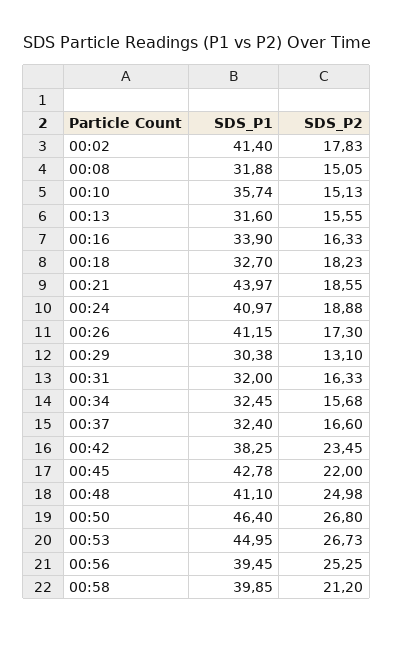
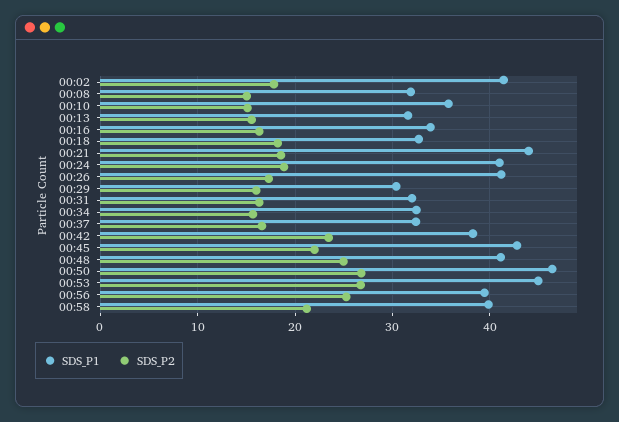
  {
    "SDS_P1": {
      "00:02": 41.4,
      "00:08": 31.88,
      "00:10": 35.74,
      "00:13": 31.6,
      "00:16": 33.9,
      "00:18": 32.7,
      "00:21": 43.97,
      "00:24": 40.97,
      "00:26": 41.15,
      "00:29": 30.38,
      "00:31": 32,
      "00:34": 32.45,
      "00:37": 32.4,
      "00:42": 38.25,
      "00:45": 42.78,
      "00:48": 41.1,
      "00:50": 46.4,
      "00:53": 44.95,
      "00:56": 39.45,
      "00:58": 39.85
    },
    "SDS_P2": {
      "00:02": 17.83,
      "00:08": 15.05,
      "00:10": 15.13,
      "00:13": 15.55,
      "00:16": 16.33,
      "00:18": 18.23,
      "00:21": 18.55,
      "00:24": 18.88,
      "00:26": 17.3,
-     "00:29": 13.1,
+     "00:29": 16,
      "00:31": 16.33,
      "00:34": 15.68,
      "00:37": 16.6,
      "00:42": 23.45,
      "00:45": 22,
      "00:48": 24.98,
      "00:50": 26.8,
      "00:53": 26.73,
      "00:56": 25.25,
      "00:58": 21.2
    }
  }

